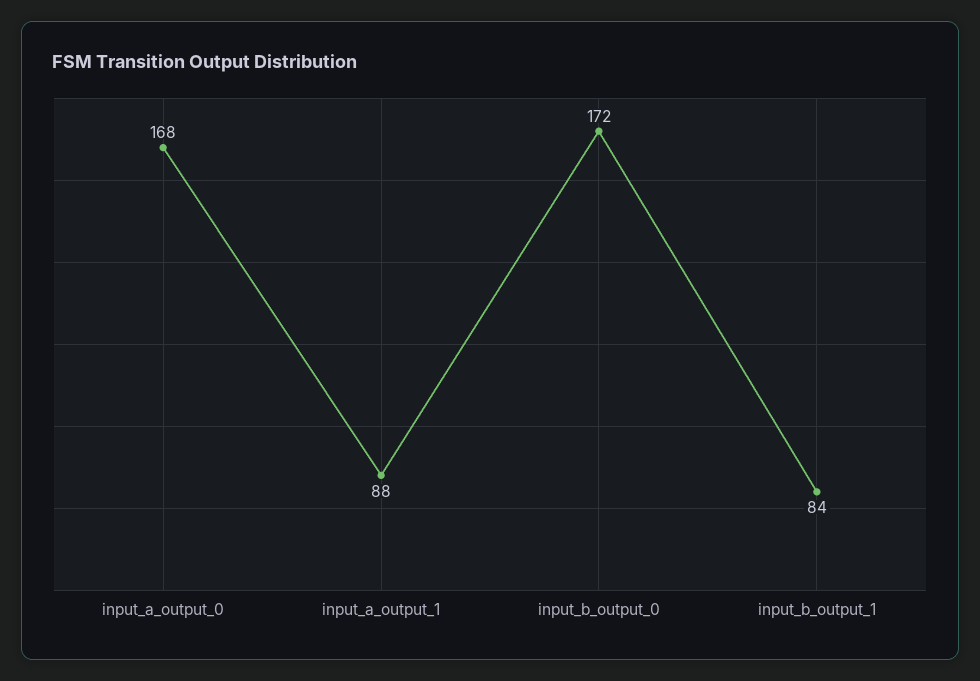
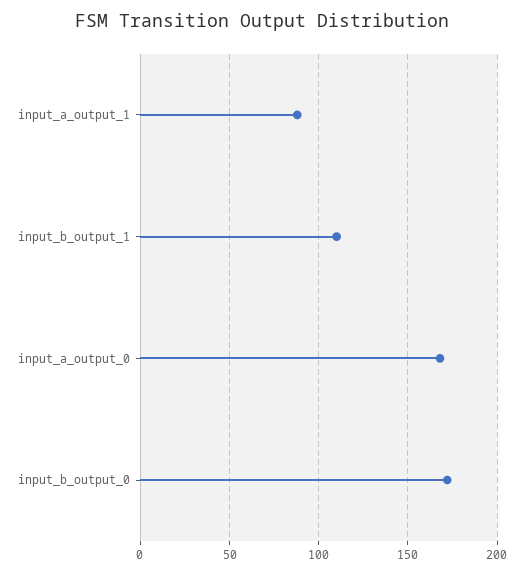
  {
    "input_a_output_0": 168,
    "input_a_output_1": 88,
    "input_b_output_0": 172,
-   "input_b_output_1": 84
+   "input_b_output_1": 110
  }

